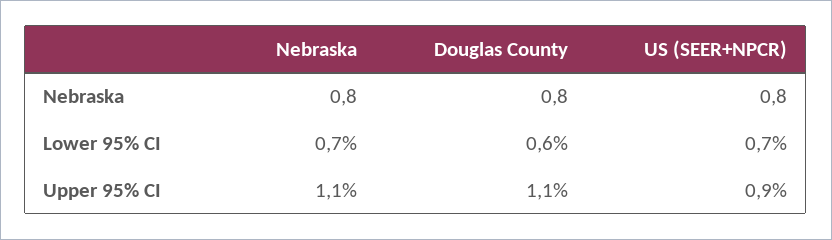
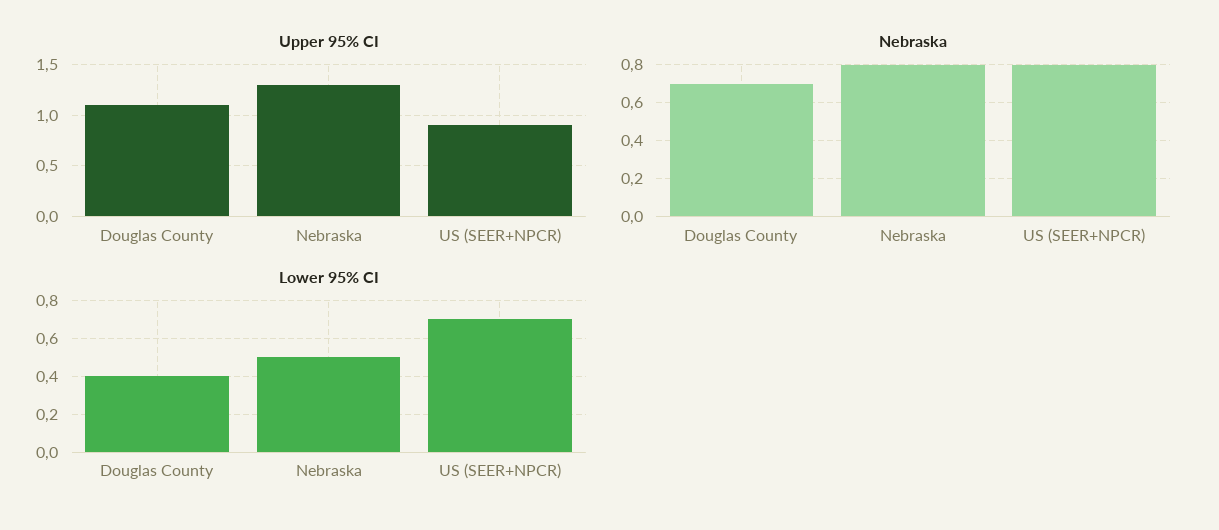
  {
    "Nebraska": {
      "Nebraska": 0.8,
-     "Douglas County": 0.8,
+     "Douglas County": 0.7,
      "US (SEER+NPCR)": 0.8
    },
    "Lower 95% CI": {
-     "Nebraska": 0.7,
+     "Nebraska": 0.5,
-     "Douglas County": 0.6,
+     "Douglas County": 0.4,
      "US (SEER+NPCR)": 0.7
    },
    "Upper 95% CI": {
-     "Nebraska": 1.1,
+     "Nebraska": 1.3,
      "Douglas County": 1.1,
      "US (SEER+NPCR)": 0.9
    }
  }

